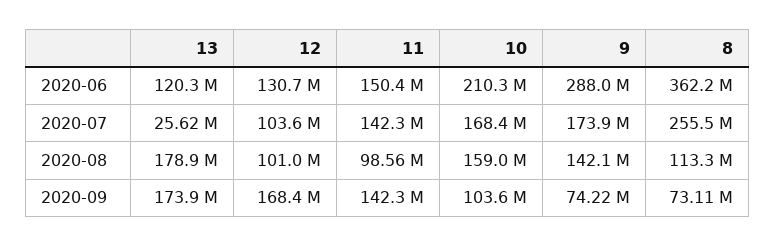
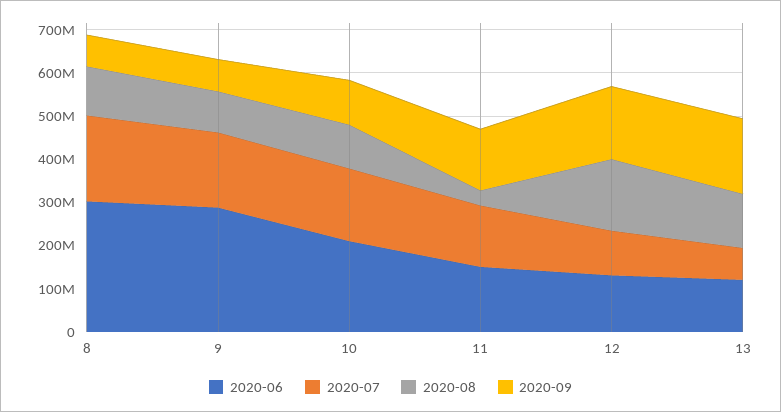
  {
    "2020-06": {
      "13": 120300000,
      "12": 130700000,
      "11": 150400000,
      "10": 210300000,
      "9": 288000000,
-     "8": 362200000
+     "8": 300000000
    },
    "2020-07": {
-     "13": 25620000,
+     "13": 80000000,
      "12": 103600000,
      "11": 142300000,
      "10": 168400000,
      "9": 173900000,
-     "8": 255500000
+     "8": 200000000
    },
    "2020-08": {
-     "13": 178900000,
+     "13": 120000000,
-     "12": 101000000,
+     "12": 160000000,
-     "11": 98560000,
+     "11": 40000000,
-     "10": 159000000,
+     "10": 100000000,
-     "9": 142100000,
+     "9": 100000000,
      "8": 113300000
    },
    "2020-09": {
      "13": 173900000,
      "12": 168400000,
      "11": 142300000,
      "10": 103600000,
      "9": 74220000,
      "8": 73110000
    }
  }

